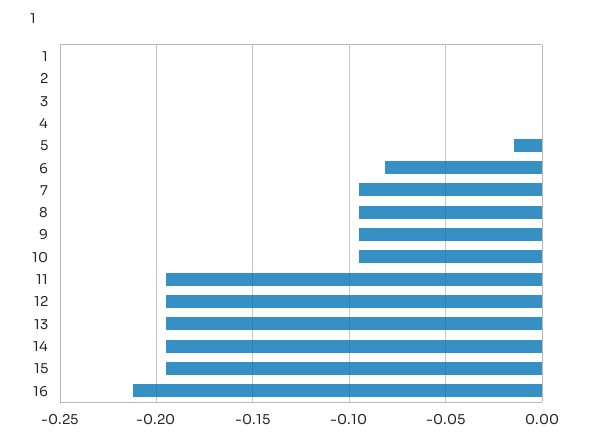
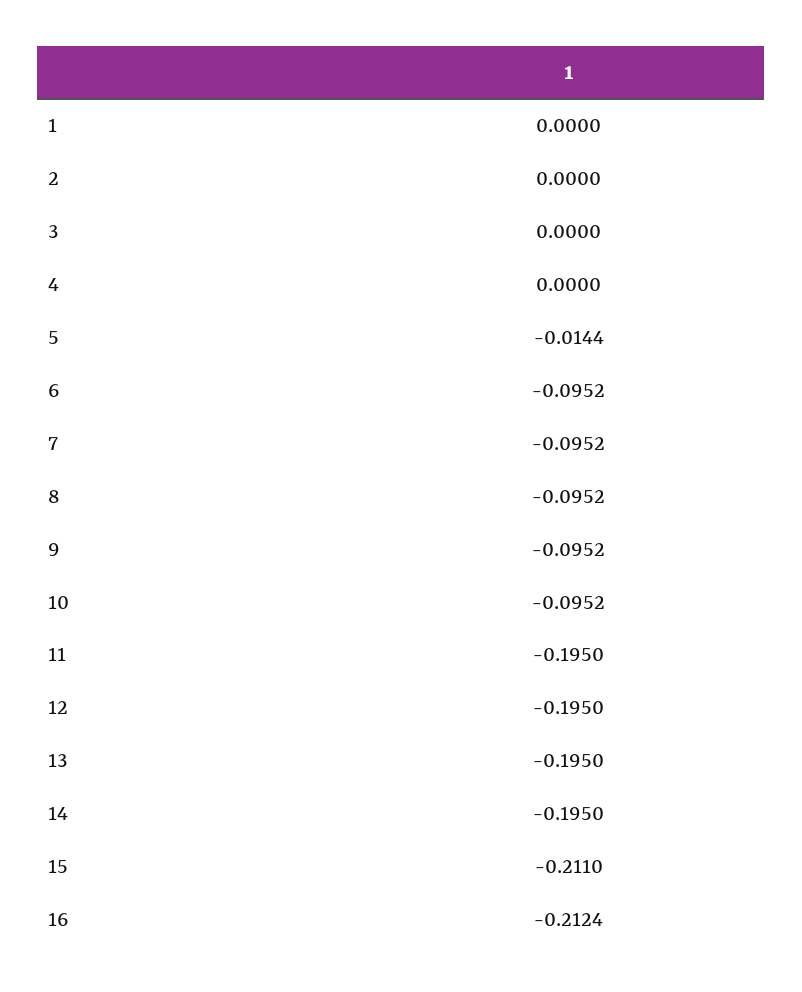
  {
    "1": 0,
    "2": 0,
    "3": 0,
    "4": 0,
    "5": -0.0144,
-   "6": -0.08,
+   "6": -0.0952,
    "7": -0.0952,
    "8": -0.0952,
    "9": -0.0952,
    "10": -0.0952,
    "11": -0.195,
    "12": -0.195,
    "13": -0.195,
    "14": -0.195,
-   "15": -0.195,
+   "15": -0.211,
    "16": -0.2124
  }

